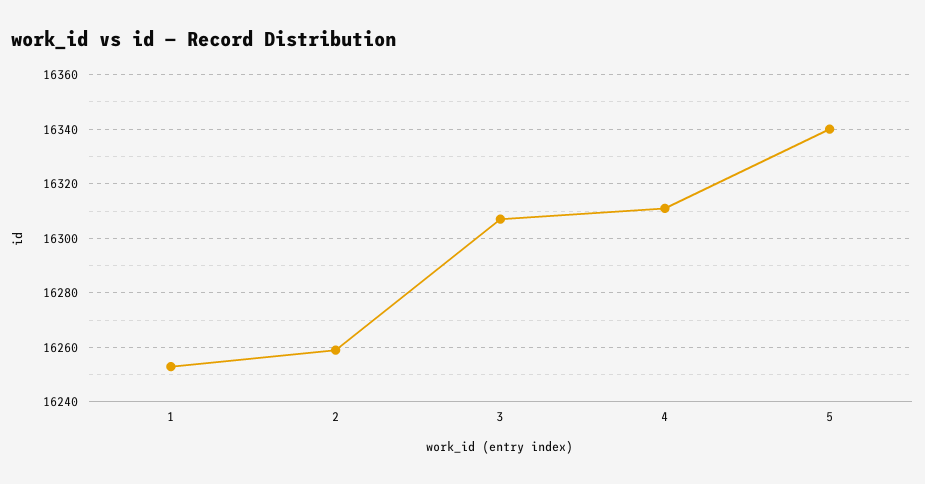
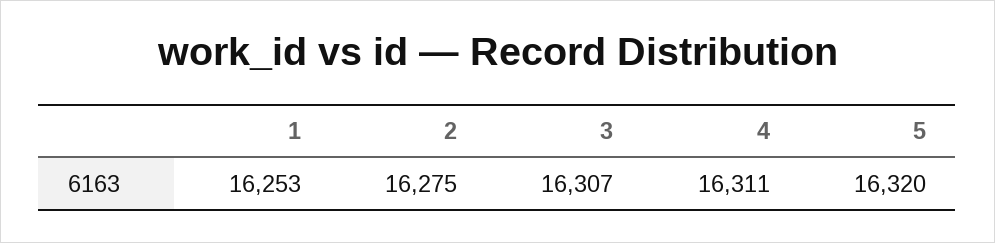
  {
    "1": 16253,
-   "2": 16260,
+   "2": 16275,
    "3": 16307,
    "4": 16311,
-   "5": 16340
+   "5": 16320
  }

